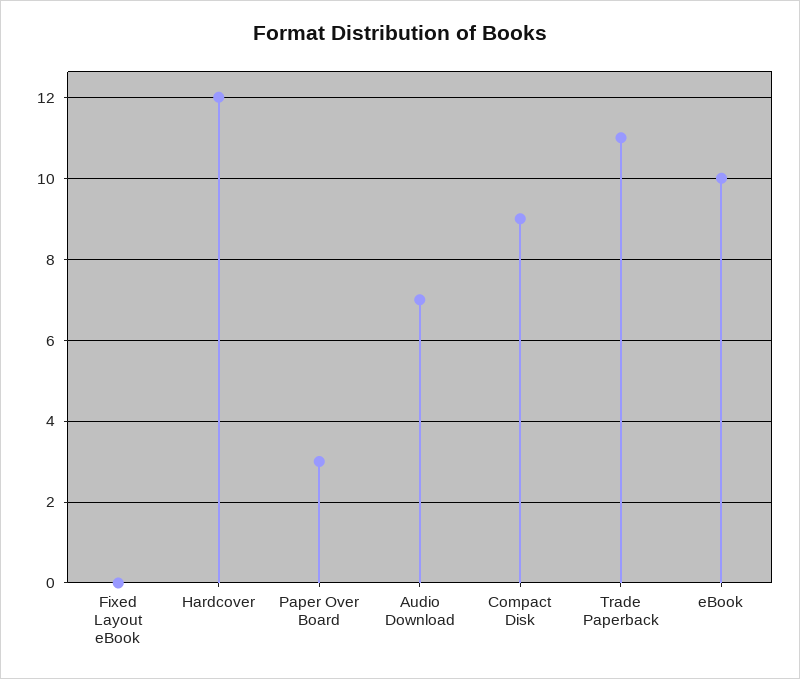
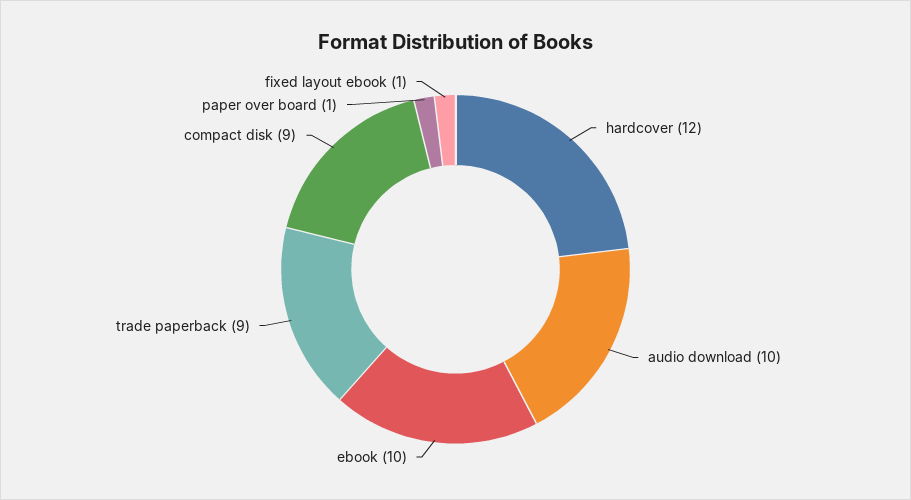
  {
-   "Fixed Layout eBook": 0,
+   "Fixed Layout eBook": 1,
    "Hardcover": 12,
-   "Paper Over Board": 3,
+   "Paper Over Board": 1,
-   "Audio Download": 7,
+   "Audio Download": 10,
    "Compact Disk": 9,
-   "Trade Paperback": 11,
+   "Trade Paperback": 9,
    "eBook": 10
  }

